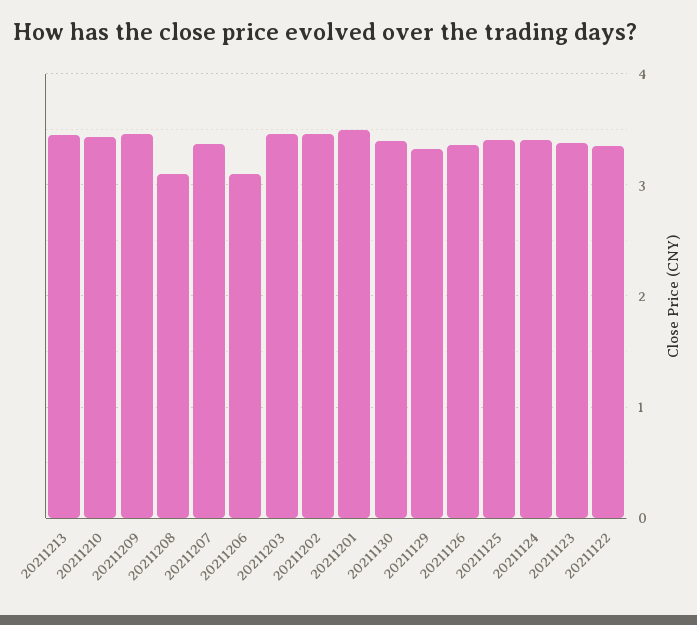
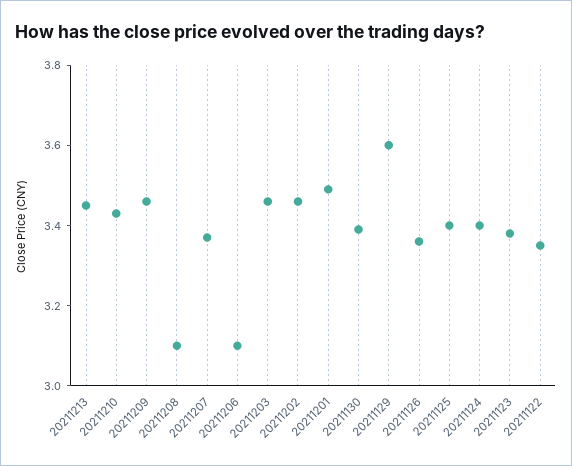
  {
    "20211213": 3.45,
    "20211210": 3.45,
    "20211209": 3.45,
    "20211208": 3.1,
    "20211207": 3.35,
    "20211206": 3.1,
    "20211203": 3.45,
    "20211202": 3.45,
    "20211201": 3.5,
    "20211130": 3.4,
-   "20211129": 3.3,
+   "20211129": 3.6,
    "20211126": 3.35,
    "20211125": 3.4,
    "20211124": 3.4,
    "20211123": 3.4,
    "20211122": 3.35
  }

